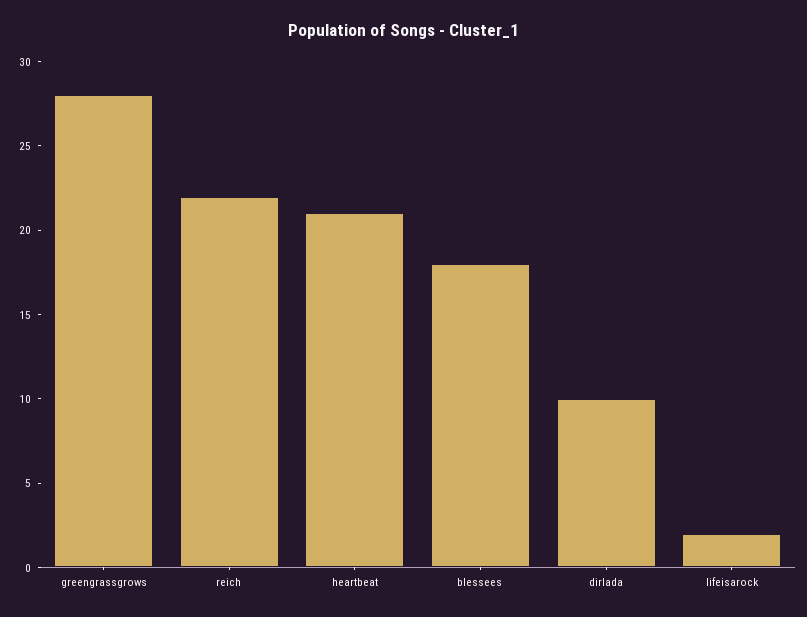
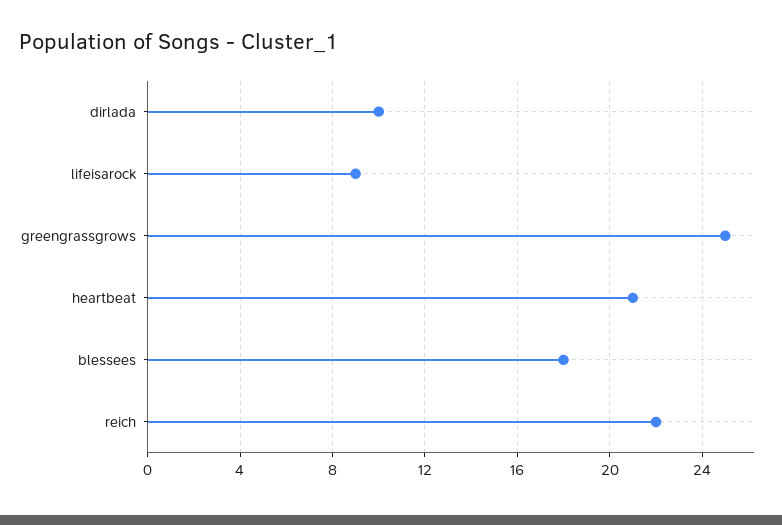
  {
-   "greengrassgrows": 28,
+   "greengrassgrows": 25,
    "reich": 22,
    "heartbeat": 21,
    "blessees": 18,
    "dirlada": 10,
-   "lifeisarock": 2
+   "lifeisarock": 9
  }

